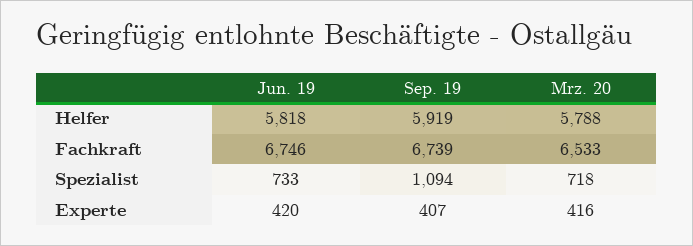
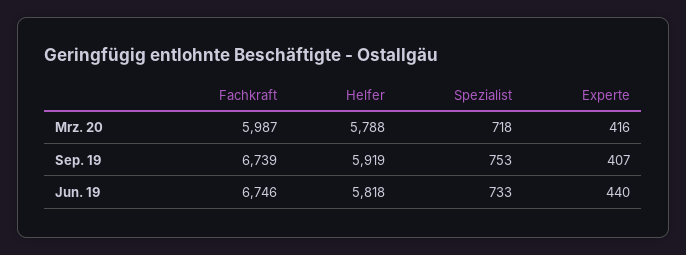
  {
    "Jun. 19": {
      "Helfer": 5818,
      "Fachkraft": 6746,
      "Spezialist": 733,
-     "Experte": 420
+     "Experte": 440
    },
    "Sep. 19": {
      "Helfer": 5919,
      "Fachkraft": 6739,
-     "Spezialist": 1094,
+     "Spezialist": 753,
      "Experte": 407
    },
    "Mrz. 20": {
      "Helfer": 5788,
-     "Fachkraft": 6533,
+     "Fachkraft": 5987,
      "Spezialist": 718,
      "Experte": 416
    }
  }

